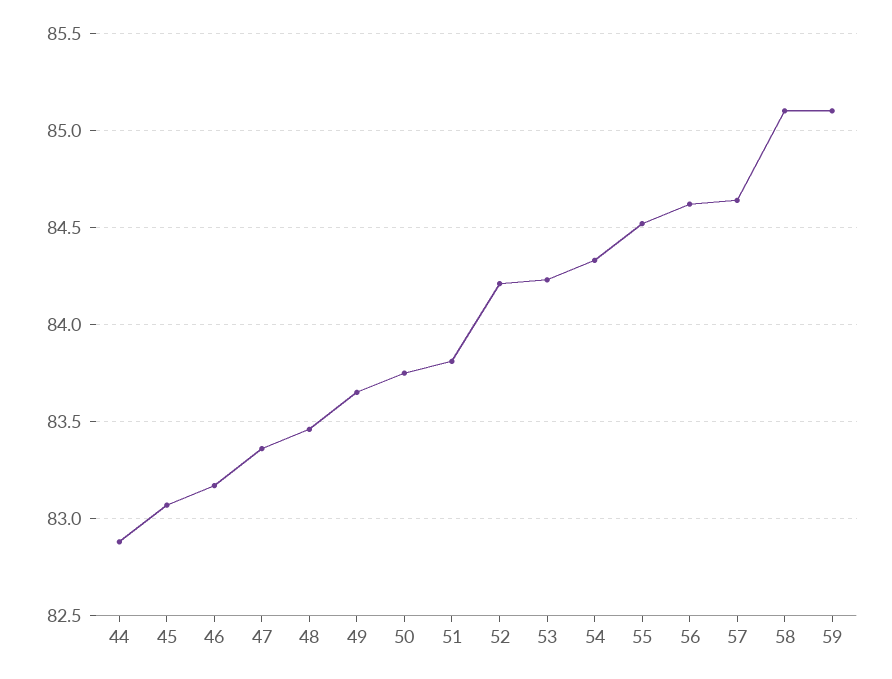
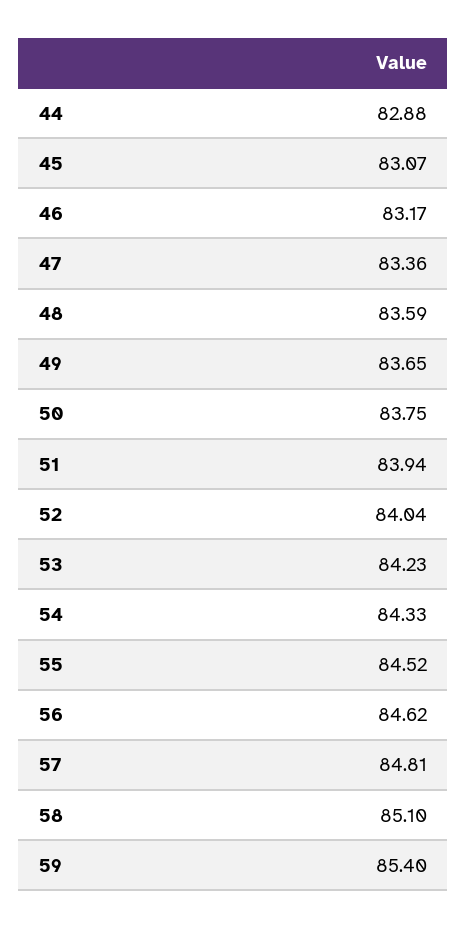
  {
    "44": 82.88,
    "45": 83.07,
    "46": 83.17,
    "47": 83.36,
-   "48": 83.45,
+   "48": 83.59,
    "49": 83.65,
    "50": 83.75,
-   "51": 83.8,
+   "51": 83.94,
-   "52": 84.2,
+   "52": 84.04,
    "53": 84.23,
    "54": 84.33,
    "55": 84.52,
    "56": 84.62,
-   "57": 84.65,
+   "57": 84.81,
    "58": 85.1,
-   "59": 85.1
+   "59": 85.4
  }

